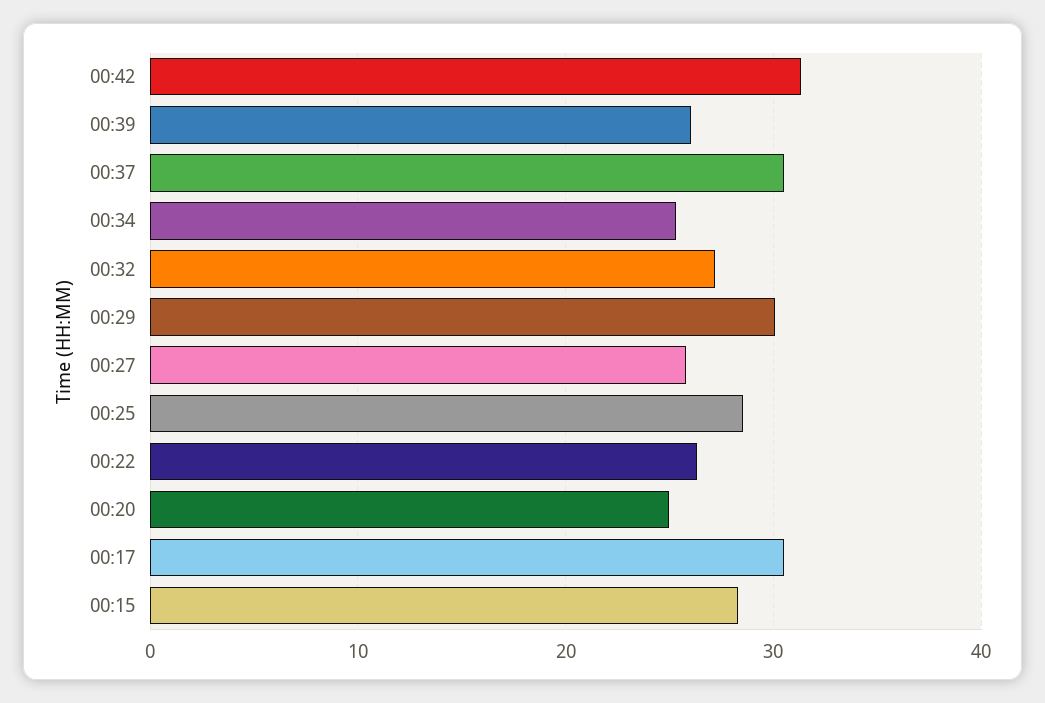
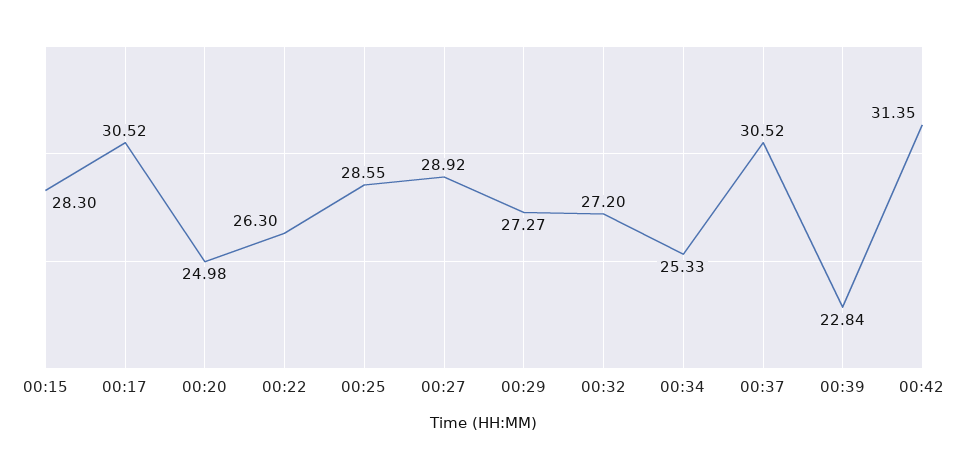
  {
    "00:42": 31.35,
-   "00:39": 26,
+   "00:39": 22.84,
    "00:37": 30.52,
    "00:34": 25.33,
    "00:32": 27.2,
-   "00:29": 30,
+   "00:29": 27.27,
-   "00:27": 26,
+   "00:27": 28.92,
    "00:25": 28.55,
    "00:22": 26.3,
    "00:20": 24.98,
    "00:17": 30.52,
    "00:15": 28.3
  }

